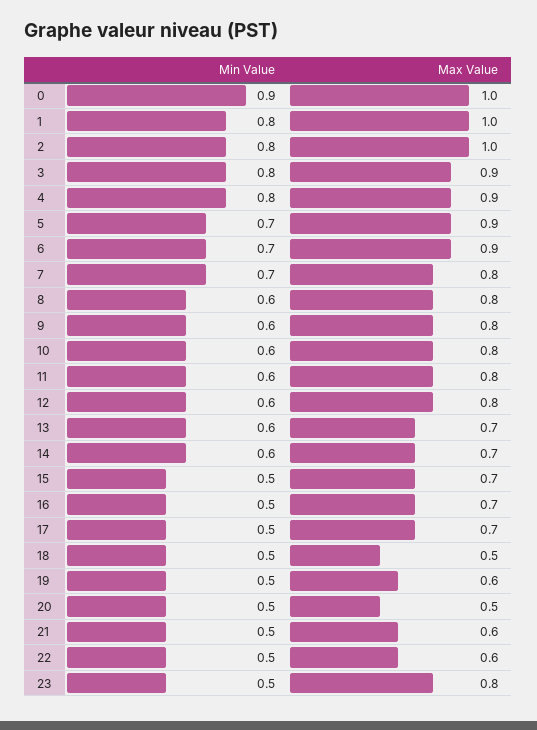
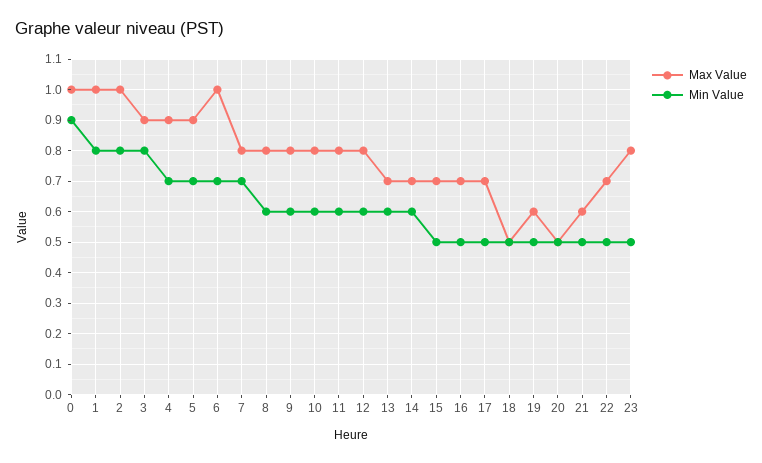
  {
    "Min Value": {
      "0": 0.9,
      "1": 0.8,
      "2": 0.8,
      "3": 0.8,
-     "4": 0.8,
+     "4": 0.7,
      "5": 0.7,
      "6": 0.7,
      "7": 0.7,
      "8": 0.6,
      "9": 0.6,
      "10": 0.6,
      "11": 0.6,
      "12": 0.6,
      "13": 0.6,
      "14": 0.6,
      "15": 0.5,
      "16": 0.5,
      "17": 0.5,
      "18": 0.5,
      "19": 0.5,
      "20": 0.5,
      "21": 0.5,
      "22": 0.5,
      "23": 0.5
    },
    "Max Value": {
      "0": 1,
      "1": 1,
      "2": 1,
      "3": 0.9,
      "4": 0.9,
      "5": 0.9,
-     "6": 0.9,
+     "6": 1,
      "7": 0.8,
      "8": 0.8,
      "9": 0.8,
      "10": 0.8,
      "11": 0.8,
      "12": 0.8,
      "13": 0.7,
      "14": 0.7,
      "15": 0.7,
      "16": 0.7,
      "17": 0.7,
      "18": 0.5,
      "19": 0.6,
      "20": 0.5,
      "21": 0.6,
-     "22": 0.6,
+     "22": 0.7,
      "23": 0.8
    }
  }

